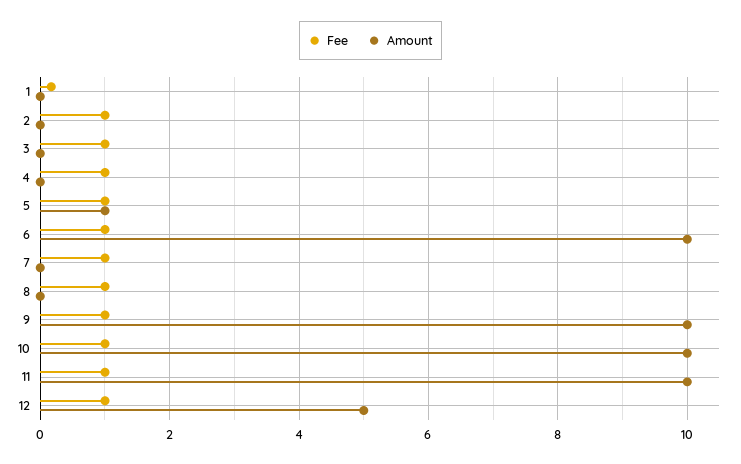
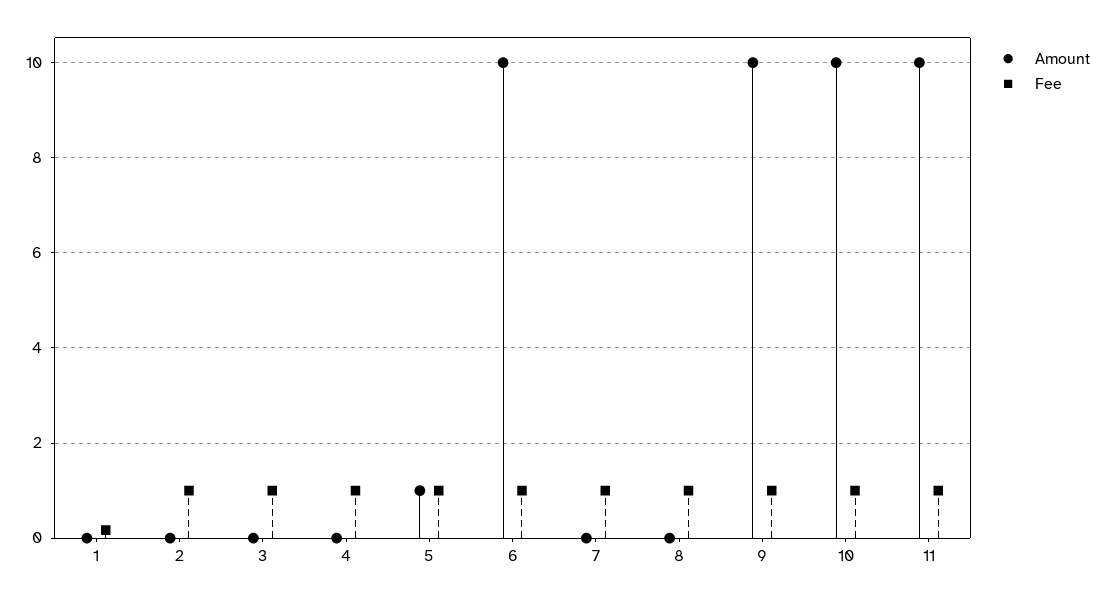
  {
    "Fee": {
      "1": 0.2,
      "2": 1,
      "3": 1,
      "4": 1,
      "5": 1,
      "6": 1,
      "7": 1,
      "8": 1,
      "9": 1,
      "10": 1,
-     "11": 1,
+     "11": 1
-     "12": 1
    },
    "Amount": {
      "1": 0,
      "2": 0,
      "3": 0,
      "4": 0,
      "5": 1,
      "6": 10,
      "7": 0,
      "8": 0,
      "9": 10,
      "10": 10,
-     "11": 10,
+     "11": 10
-     "12": 5
    }
  }

